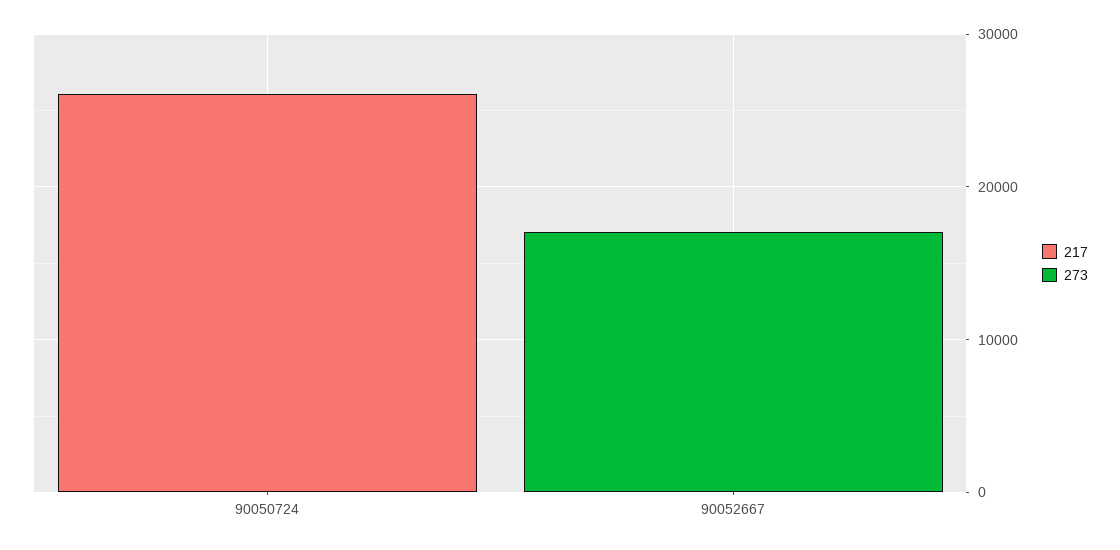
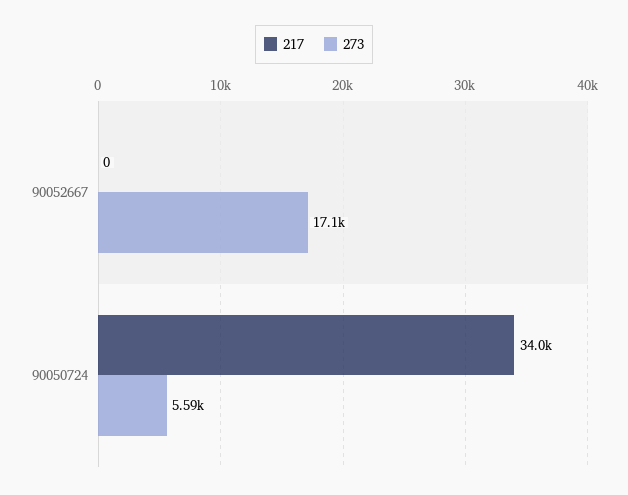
  {
    "217": {
-     "90050724": 26000,
+     "90050724": 34000,
      "90052667": 0
    },
    "273": {
-     "90050724": 0,
+     "90050724": 5590,
      "90052667": 17100
    }
  }

